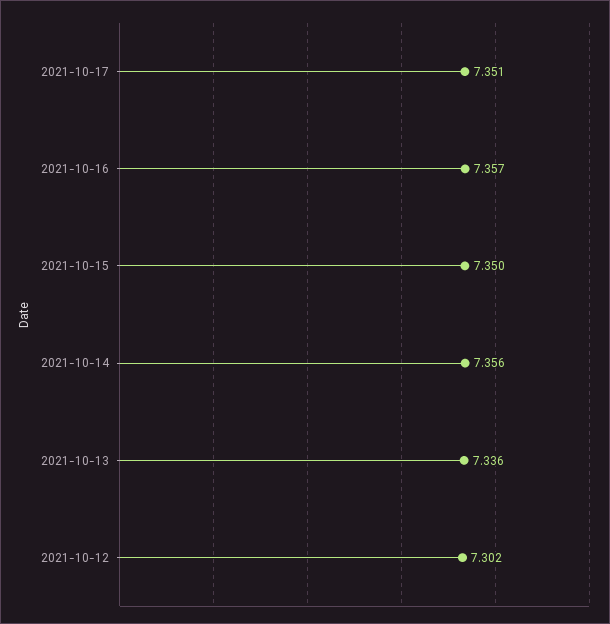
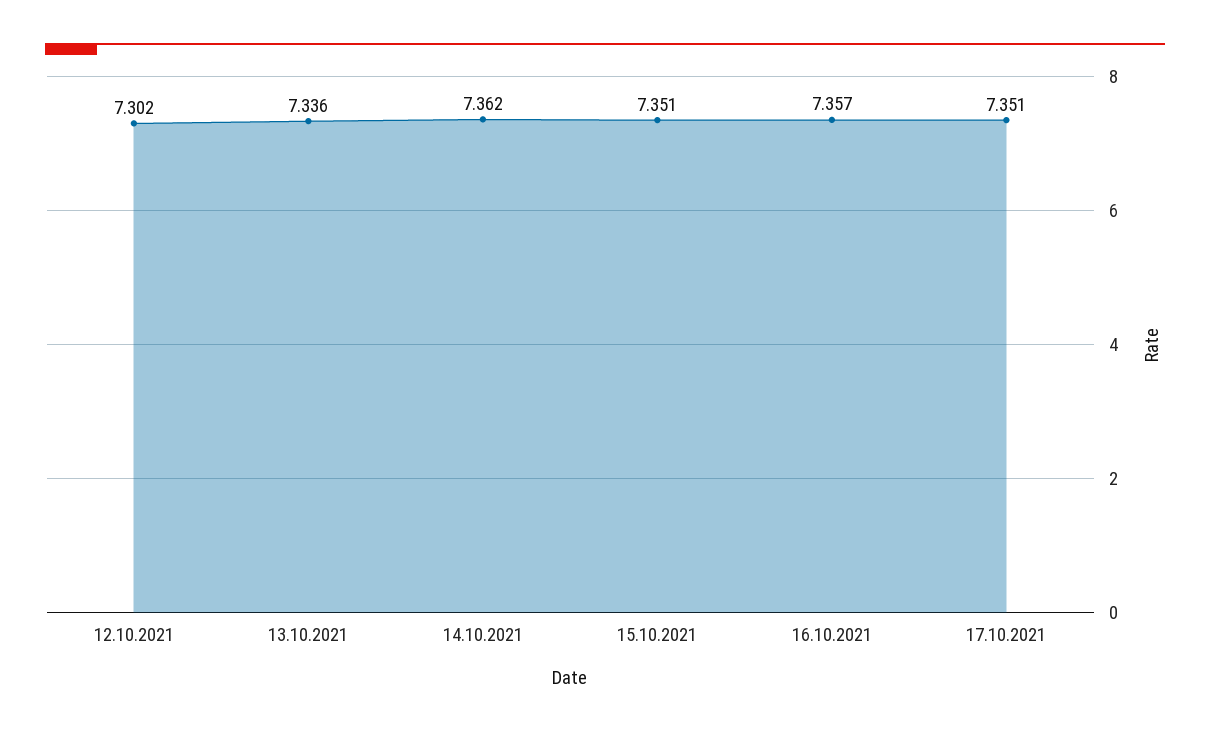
  {
    "2021-10-17": 7.351,
    "2021-10-16": 7.357,
-   "2021-10-15": 7.35,
+   "2021-10-15": 7.351,
-   "2021-10-14": 7.356,
+   "2021-10-14": 7.362,
    "2021-10-13": 7.336,
    "2021-10-12": 7.302
  }

